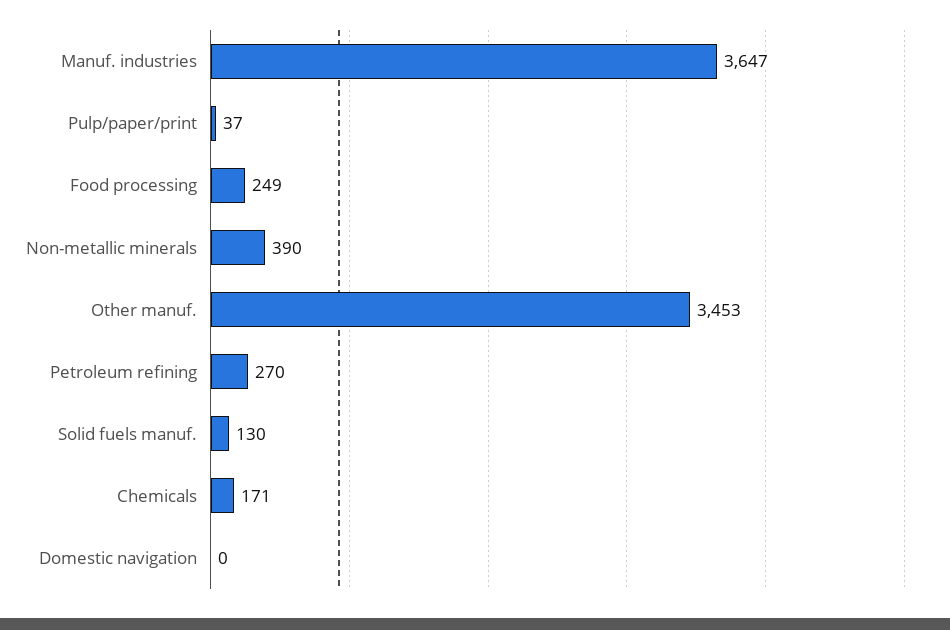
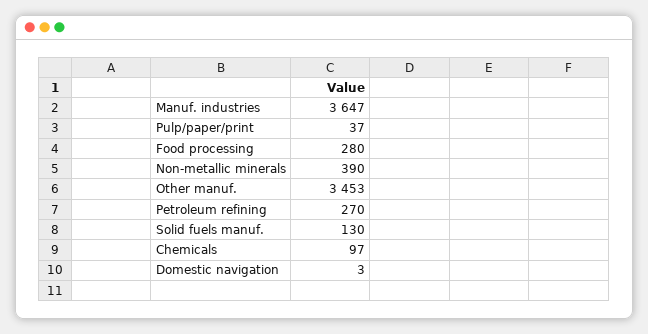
  {
    "Manuf. industries": 3647,
    "Pulp/paper/print": 37,
-   "Food processing": 249,
+   "Food processing": 280,
    "Non-metallic minerals": 390,
    "Other manuf.": 3453,
    "Petroleum refining": 270,
    "Solid fuels manuf.": 130,
-   "Chemicals": 171,
+   "Chemicals": 97,
-   "Domestic navigation": 0
+   "Domestic navigation": 3
  }

